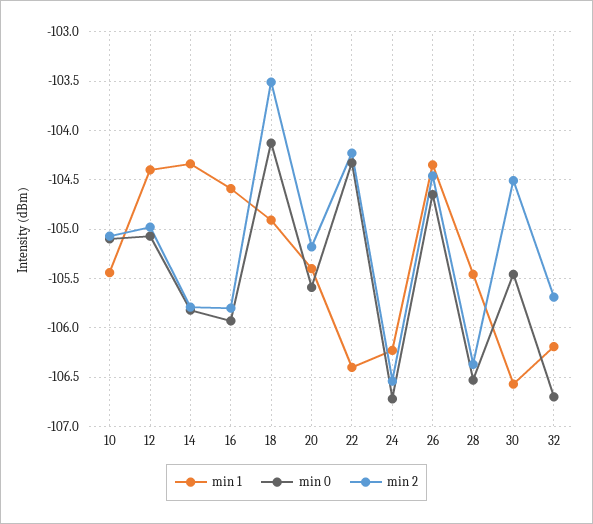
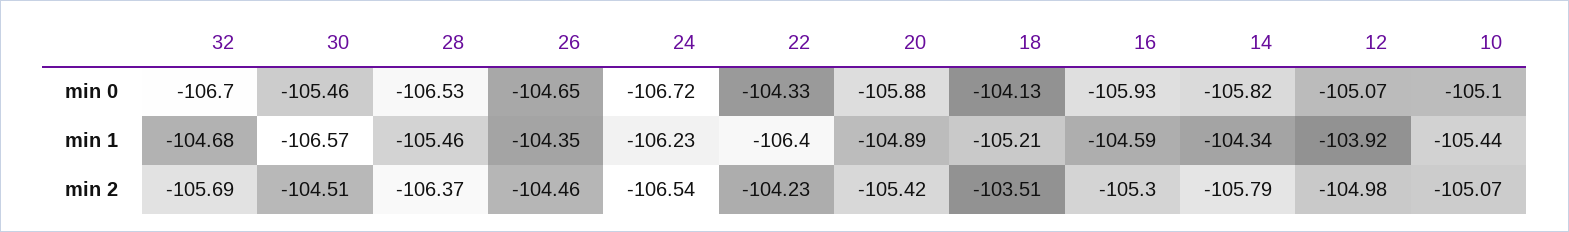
  {
    "min 1": {
      "10": -105.44,
-     "12": -104.4,
+     "12": -103.92,
      "14": -104.34,
      "16": -104.59,
-     "18": -104.9,
+     "18": -105.21,
-     "20": -105.4,
+     "20": -104.89,
      "22": -106.4,
      "24": -106.23,
      "26": -104.35,
      "28": -105.46,
      "30": -106.57,
-     "32": -106.2
+     "32": -104.68
    },
    "min 0": {
      "10": -105.1,
      "12": -105.07,
      "14": -105.82,
      "16": -105.93,
      "18": -104.13,
-     "20": -105.6,
+     "20": -105.88,
      "22": -104.33,
      "24": -106.72,
      "26": -104.65,
      "28": -106.53,
      "30": -105.46,
      "32": -106.7
    },
    "min 2": {
      "10": -105.07,
      "12": -104.98,
      "14": -105.79,
-     "16": -105.8,
+     "16": -105.3,
      "18": -103.51,
-     "20": -105.2,
+     "20": -105.42,
      "22": -104.23,
      "24": -106.54,
      "26": -104.46,
      "28": -106.37,
      "30": -104.51,
      "32": -105.69
    }
  }

